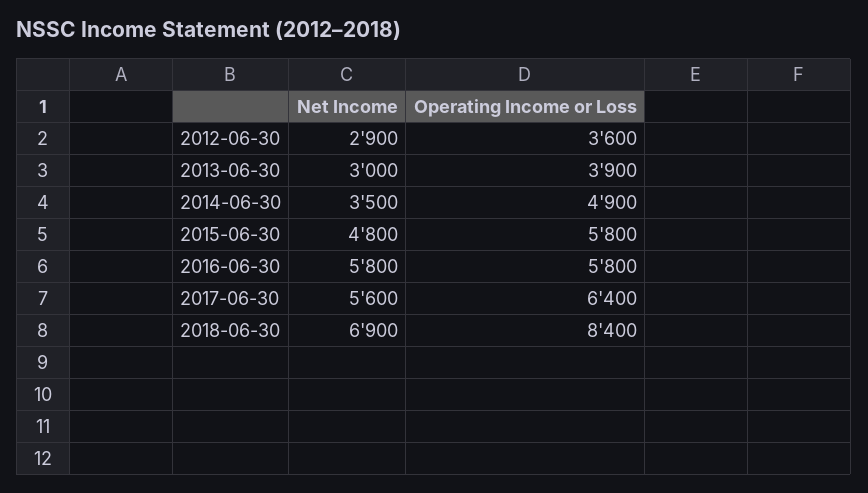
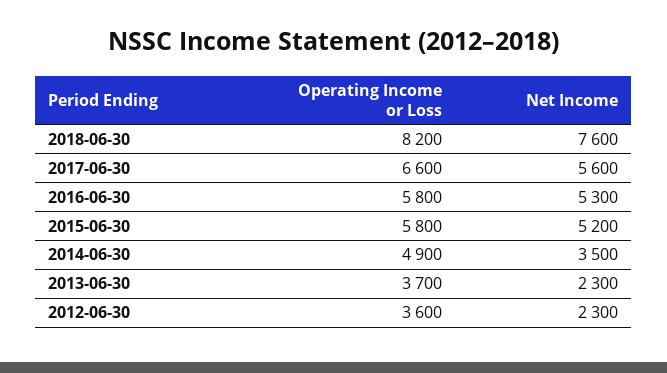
  {
    "Net Income": {
-     "2012-06-30": 2900,
+     "2012-06-30": 2300,
-     "2013-06-30": 3000,
+     "2013-06-30": 2300,
      "2014-06-30": 3500,
-     "2015-06-30": 4800,
+     "2015-06-30": 5200,
-     "2016-06-30": 5800,
+     "2016-06-30": 5300,
      "2017-06-30": 5600,
-     "2018-06-30": 6900
+     "2018-06-30": 7600
    },
    "Operating Income or Loss": {
      "2012-06-30": 3600,
-     "2013-06-30": 3900,
+     "2013-06-30": 3700,
      "2014-06-30": 4900,
      "2015-06-30": 5800,
      "2016-06-30": 5800,
-     "2017-06-30": 6400,
+     "2017-06-30": 6600,
-     "2018-06-30": 8400
+     "2018-06-30": 8200
    }
  }

